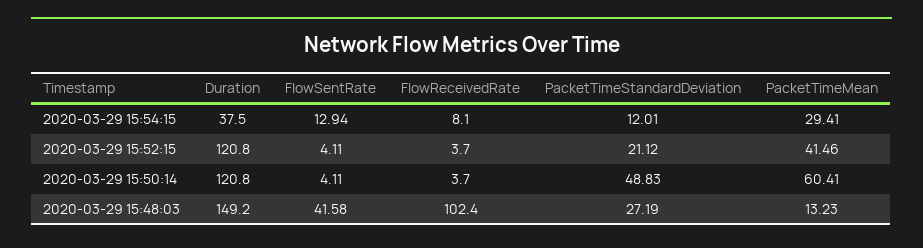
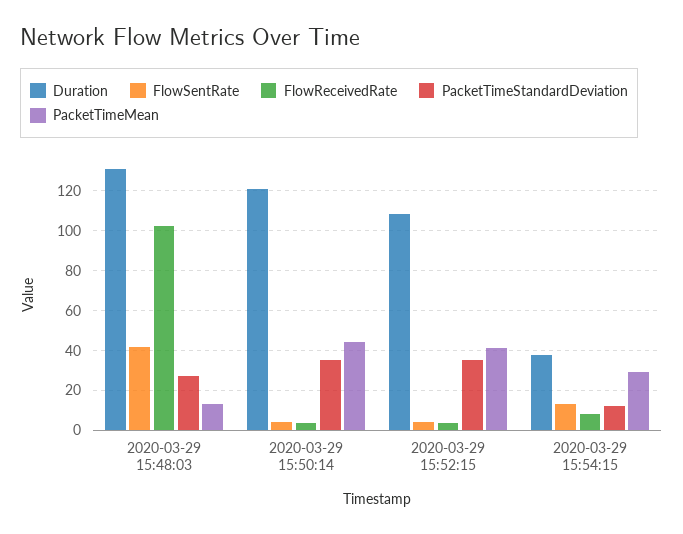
  {
    "Duration": {
      "2020-03-29 15:54:15": 37.5,
-     "2020-03-29 15:52:15": 120.8,
+     "2020-03-29 15:52:15": 110,
      "2020-03-29 15:50:14": 120.8,
-     "2020-03-29 15:48:03": 149.2
+     "2020-03-29 15:48:03": 130
    },
    "FlowSentRate": {
      "2020-03-29 15:54:15": 12.94,
      "2020-03-29 15:52:15": 4.11,
      "2020-03-29 15:50:14": 4.11,
      "2020-03-29 15:48:03": 41.58
    },
    "FlowReceivedRate": {
      "2020-03-29 15:54:15": 8.1,
      "2020-03-29 15:52:15": 3.7,
      "2020-03-29 15:50:14": 3.7,
      "2020-03-29 15:48:03": 102.4
    },
    "PacketTimeStandardDeviation": {
      "2020-03-29 15:54:15": 12.01,
-     "2020-03-29 15:52:15": 21.12,
+     "2020-03-29 15:52:15": 35,
-     "2020-03-29 15:50:14": 48.83,
+     "2020-03-29 15:50:14": 35,
      "2020-03-29 15:48:03": 27.19
    },
    "PacketTimeMean": {
      "2020-03-29 15:54:15": 29.41,
      "2020-03-29 15:52:15": 41.46,
-     "2020-03-29 15:50:14": 60.41,
+     "2020-03-29 15:50:14": 45,
      "2020-03-29 15:48:03": 13.23
    }
  }

